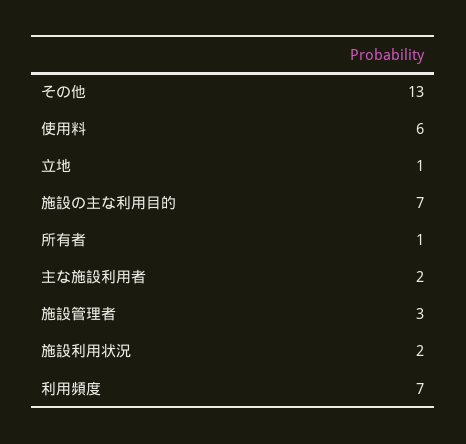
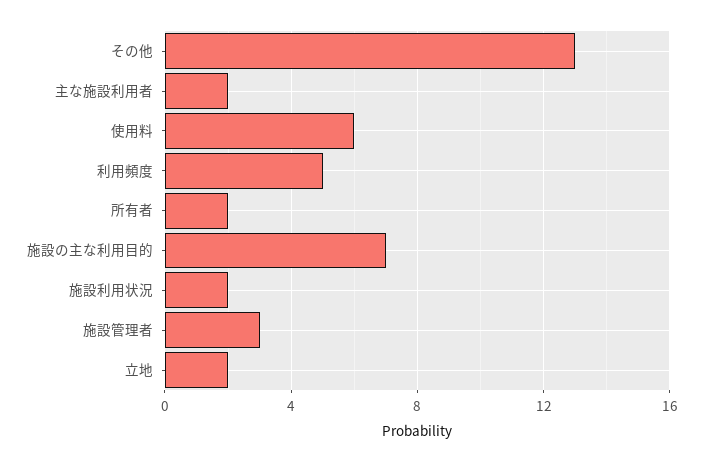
  {
    "その他": 13,
    "使用料": 6,
-   "立地": 1,
+   "立地": 2,
    "施設の主な利用目的": 7,
-   "所有者": 1,
+   "所有者": 2,
    "主な施設利用者": 2,
    "施設管理者": 3,
    "施設利用状況": 2,
-   "利用頻度": 7
+   "利用頻度": 5
  }

